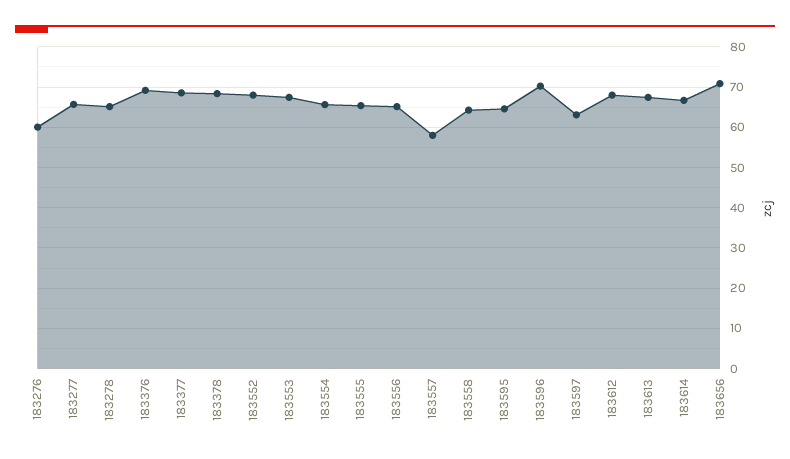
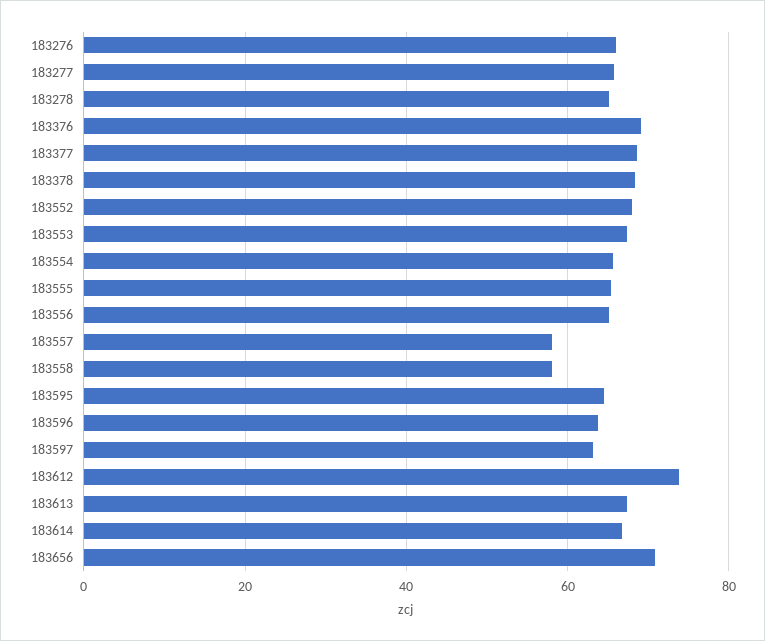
  {
-   "183276": 60,
+   "183276": 66,
    "183277": 66,
    "183278": 66,
    "183376": 70,
    "183377": 68,
    "183378": 68,
    "183552": 68,
    "183553": 68,
    "183554": 66,
    "183555": 66,
    "183556": 66,
    "183557": 58,
-   "183558": 64,
+   "183558": 58,
    "183595": 64,
-   "183596": 70,
+   "183596": 64,
    "183597": 64,
-   "183612": 68,
+   "183612": 74,
    "183613": 68,
    "183614": 66,
    "183656": 70
  }

